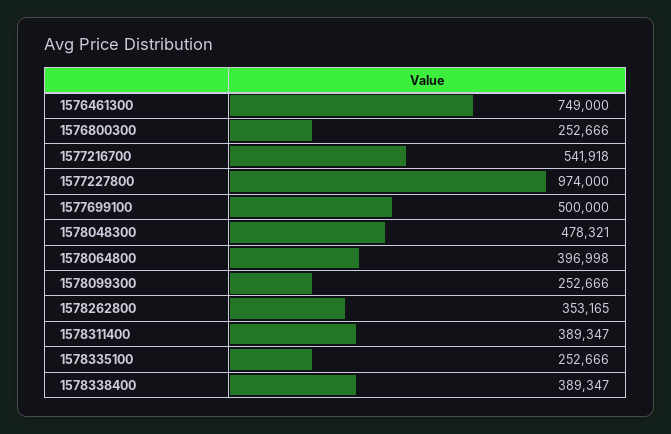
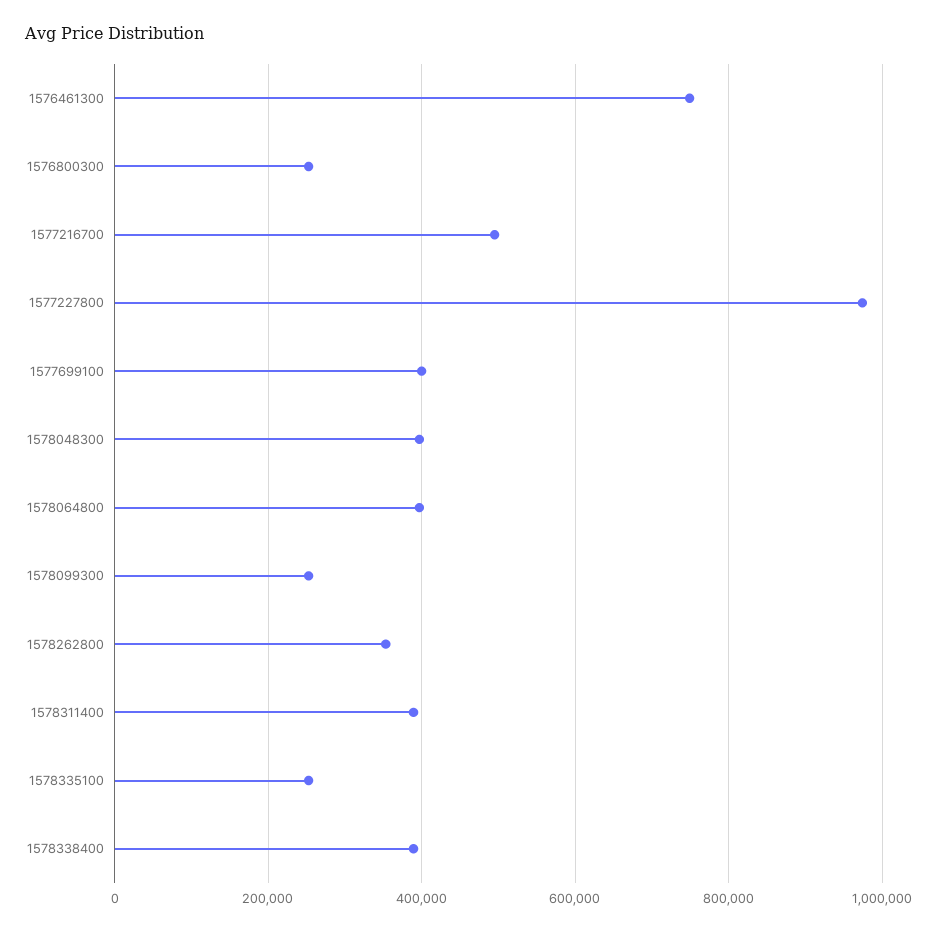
  {
    "1576461300": 749000,
    "1576800300": 252666,
-   "1577216700": 541918,
+   "1577216700": 500000,
    "1577227800": 974000,
-   "1577699100": 500000,
+   "1577699100": 400000,
-   "1578048300": 478321,
+   "1578048300": 400000,
    "1578064800": 396998,
    "1578099300": 252666,
    "1578262800": 353165,
    "1578311400": 389347,
    "1578335100": 252666,
    "1578338400": 389347
  }

